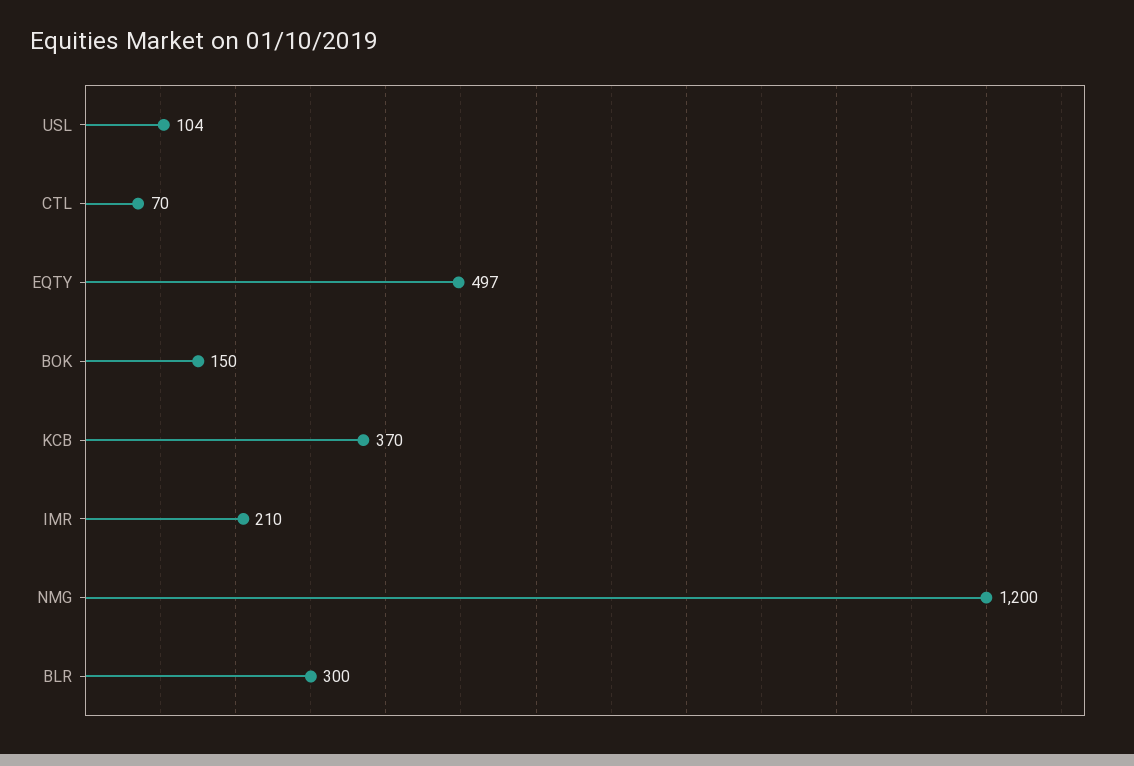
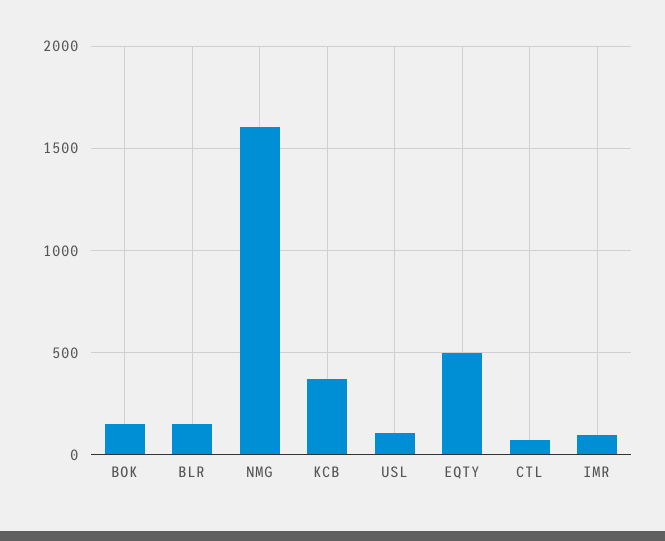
  {
    "USL": 104,
    "CTL": 70,
    "EQTY": 497,
    "BOK": 150,
    "KCB": 370,
-   "IMR": 210,
+   "IMR": 100,
-   "NMG": 1200,
+   "NMG": 1600,
-   "BLR": 300
+   "BLR": 150
  }

